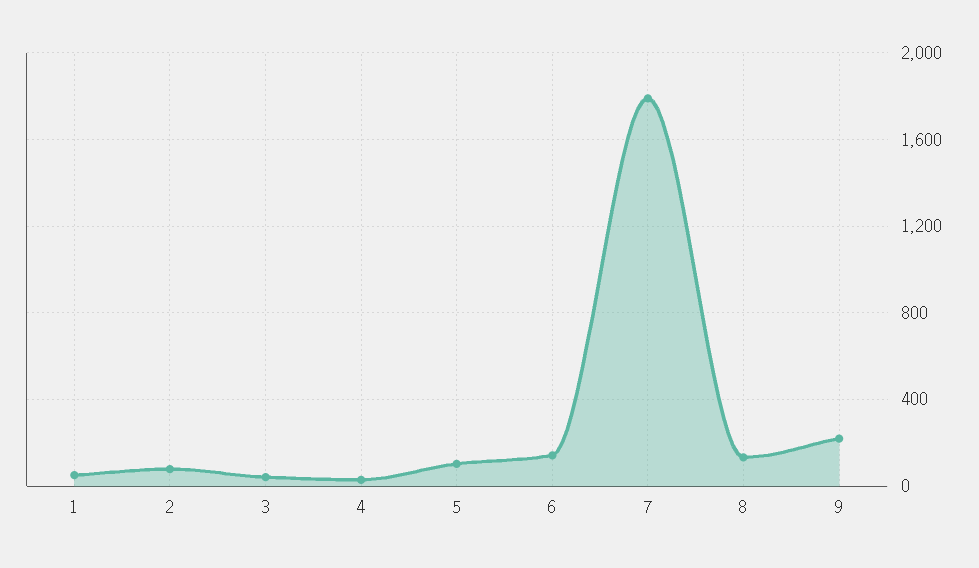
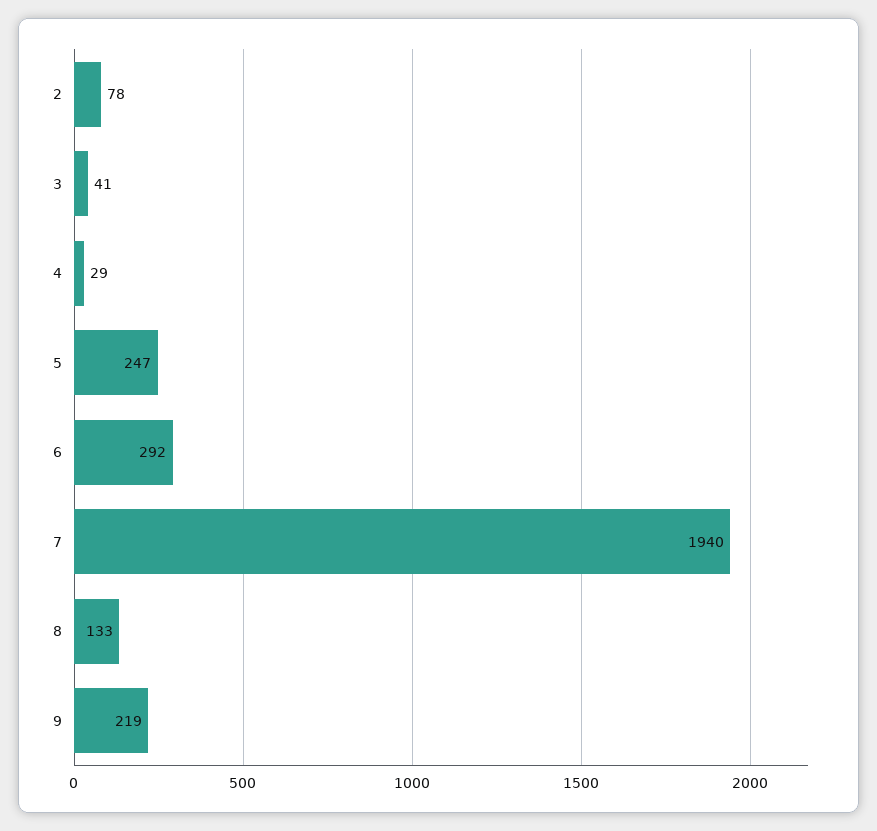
  {
-   "1": 50,
    "2": 78,
    "3": 41,
    "4": 29,
-   "5": 100,
+   "5": 247,
-   "6": 150,
+   "6": 292,
-   "7": 1800,
+   "7": 1940,
    "8": 133,
    "9": 219
  }

